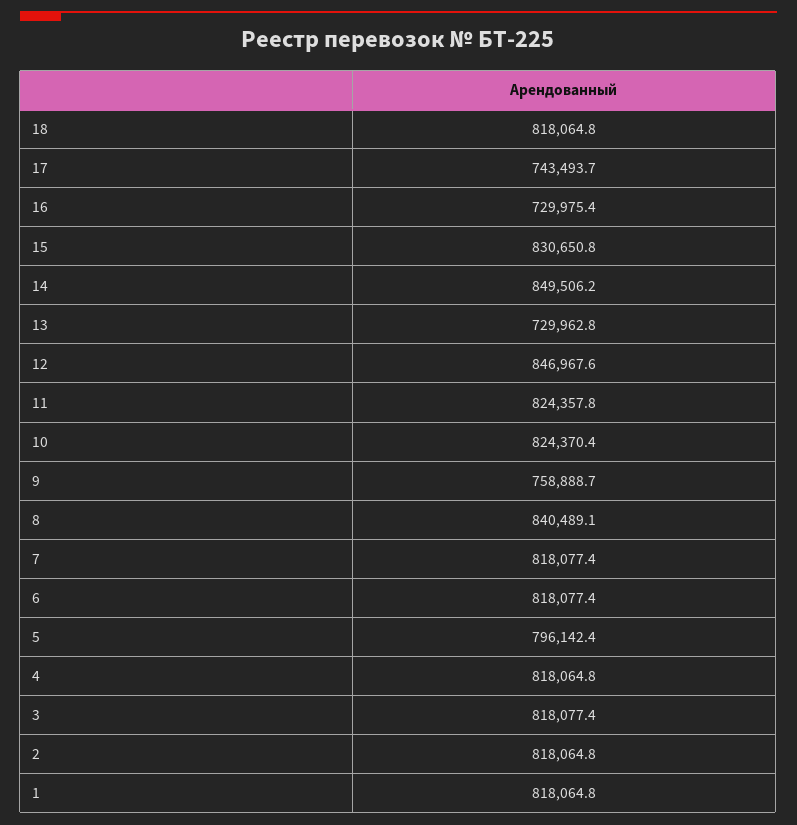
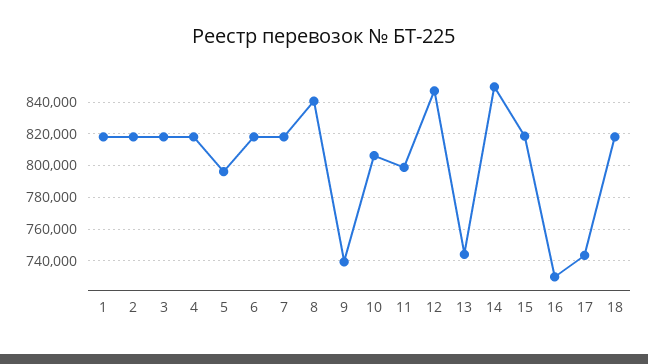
  {
    "18": 818064.8,
    "17": 743493.7,
    "16": 729975.4,
-   "15": 830650.8,
+   "15": 820000,
    "14": 849506.2,
-   "13": 729962.8,
+   "13": 745000,
    "12": 846967.6,
-   "11": 824357.8,
+   "11": 800000,
-   "10": 824370.4,
+   "10": 805000,
-   "9": 758888.7,
+   "9": 740000,
    "8": 840489.1,
    "7": 818077.4,
    "6": 818077.4,
    "5": 796142.4,
    "4": 818064.8,
    "3": 818077.4,
    "2": 818064.8,
    "1": 818064.8
  }

